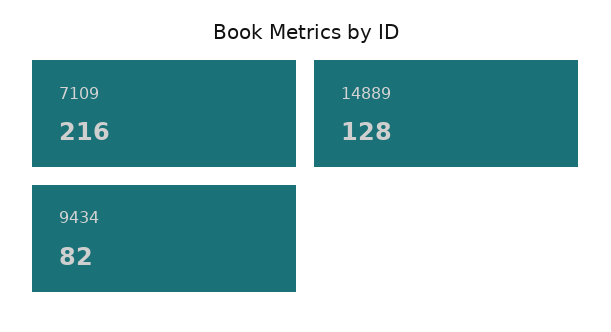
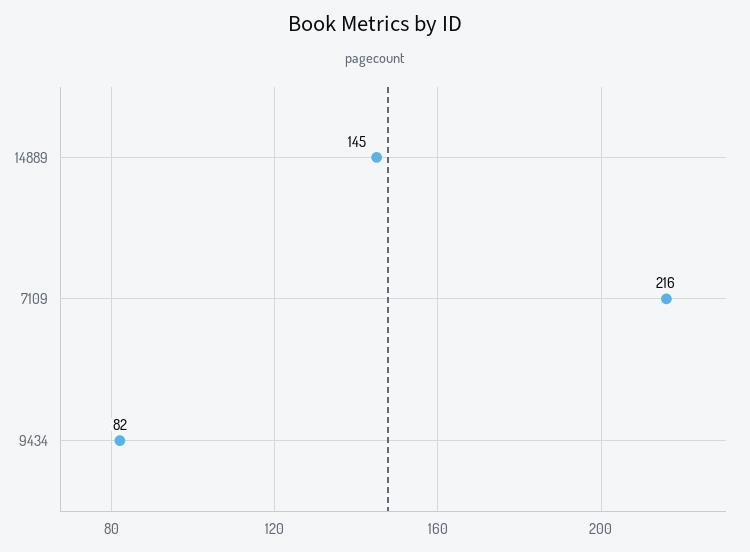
  {
    "7109": 216,
-   "14889": 128,
+   "14889": 145,
    "9434": 82
  }

